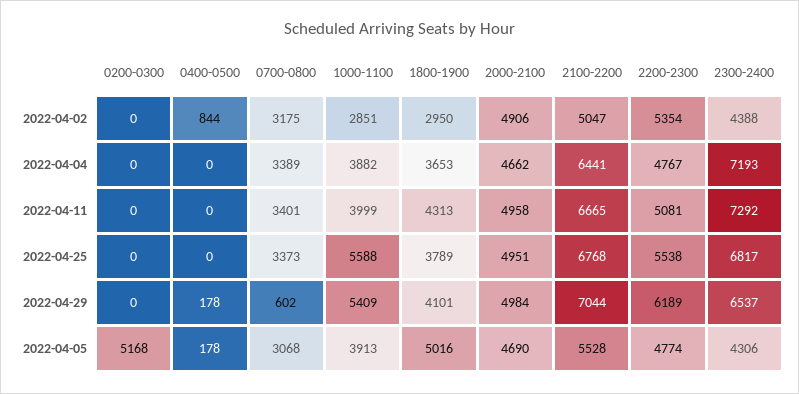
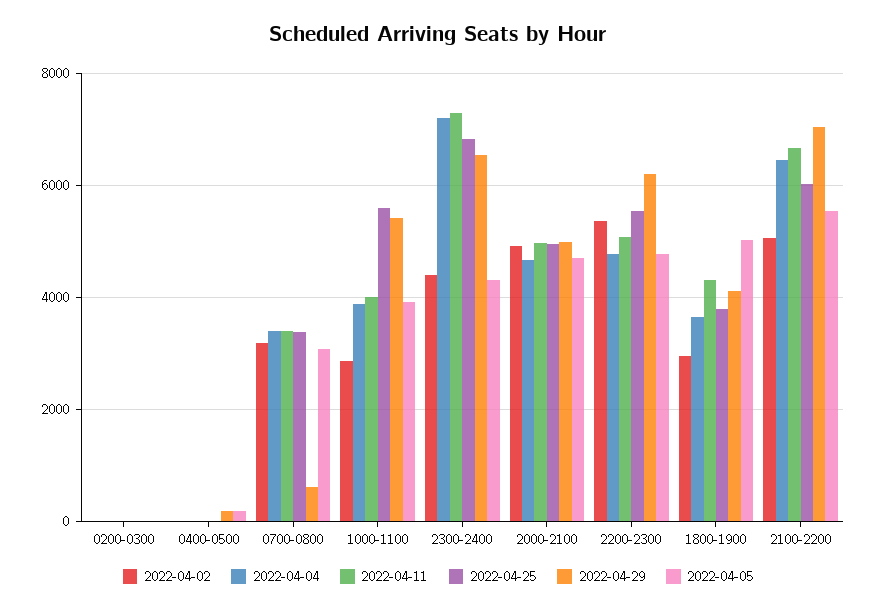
  {
    "2022-04-02": {
      "0200-0300": 0,
-     "0400-0500": 844,
+     "0400-0500": 0,
      "0700-0800": 3175,
      "1000-1100": 2851,
      "1800-1900": 2950,
      "2000-2100": 4906,
      "2100-2200": 5047,
      "2200-2300": 5354,
      "2300-2400": 4388
    },
    "2022-04-04": {
      "0200-0300": 0,
      "0400-0500": 0,
      "0700-0800": 3389,
      "1000-1100": 3882,
      "1800-1900": 3653,
      "2000-2100": 4662,
      "2100-2200": 6441,
      "2200-2300": 4767,
      "2300-2400": 7193
    },
    "2022-04-11": {
      "0200-0300": 0,
      "0400-0500": 0,
      "0700-0800": 3401,
      "1000-1100": 3999,
      "1800-1900": 4313,
      "2000-2100": 4958,
      "2100-2200": 6665,
      "2200-2300": 5081,
      "2300-2400": 7292
    },
    "2022-04-25": {
      "0200-0300": 0,
      "0400-0500": 0,
      "0700-0800": 3373,
      "1000-1100": 5588,
      "1800-1900": 3789,
      "2000-2100": 4951,
-     "2100-2200": 6768,
+     "2100-2200": 6000,
      "2200-2300": 5538,
      "2300-2400": 6817
    },
    "2022-04-29": {
      "0200-0300": 0,
      "0400-0500": 178,
      "0700-0800": 602,
      "1000-1100": 5409,
      "1800-1900": 4101,
      "2000-2100": 4984,
      "2100-2200": 7044,
      "2200-2300": 6189,
      "2300-2400": 6537
    },
    "2022-04-05": {
-     "0200-0300": 5168,
+     "0200-0300": 0,
      "0400-0500": 178,
      "0700-0800": 3068,
      "1000-1100": 3913,
      "1800-1900": 5016,
      "2000-2100": 4690,
      "2100-2200": 5528,
      "2200-2300": 4774,
      "2300-2400": 4306
    }
  }

